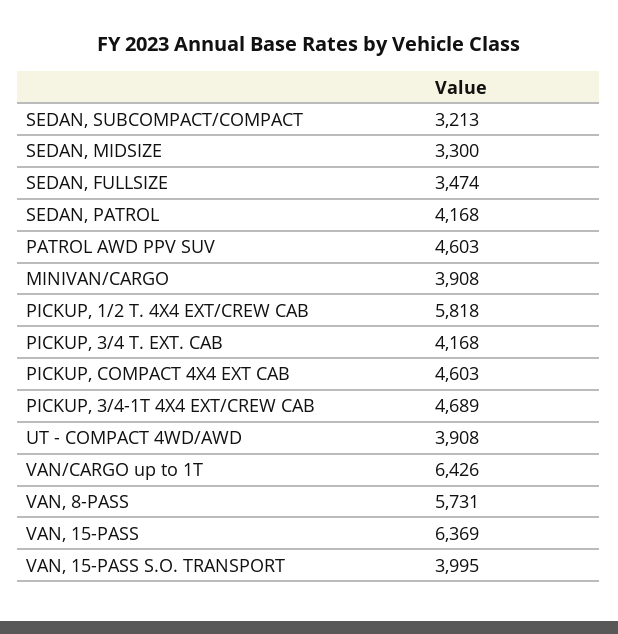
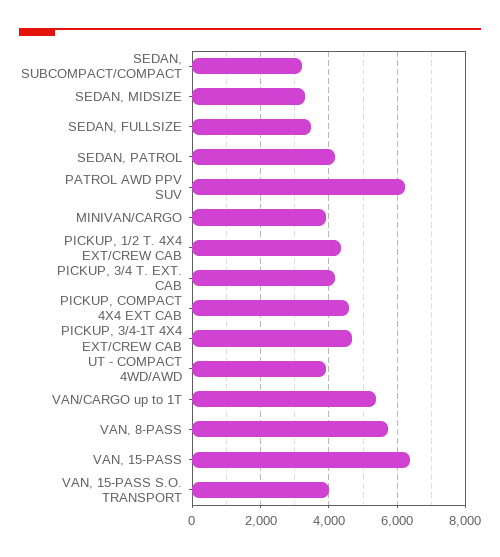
  {
    "SEDAN, SUBCOMPACT/COMPACT": 3213,
    "SEDAN, MIDSIZE": 3300,
    "SEDAN, FULLSIZE": 3474,
    "SEDAN, PATROL": 4168,
-   "PATROL AWD PPV SUV": 4603,
+   "PATROL AWD PPV SUV": 6200,
    "MINIVAN/CARGO": 3908,
-   "PICKUP, 1/2 T. 4X4 EXT/CREW CAB": 5818,
+   "PICKUP, 1/2 T. 4X4 EXT/CREW CAB": 4400,
    "PICKUP, 3/4 T. EXT. CAB": 4168,
    "PICKUP, COMPACT 4X4 EXT CAB": 4603,
    "PICKUP, 3/4-1T 4X4 EXT/CREW CAB": 4689,
    "UT - COMPACT 4WD/AWD": 3908,
-   "VAN/CARGO up to 1T": 6426,
+   "VAN/CARGO up to 1T": 5400,
    "VAN, 8-PASS": 5731,
    "VAN, 15-PASS": 6369,
    "VAN, 15-PASS S.O. TRANSPORT": 3995
  }

